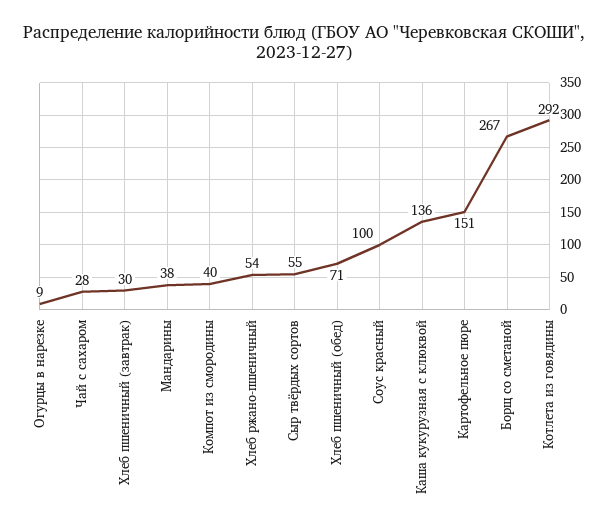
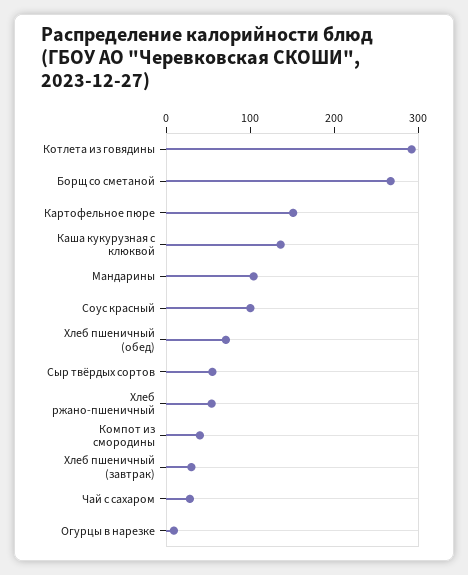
  {
    "Огурцы в нарезке": 9,
    "Чай с сахаром": 28,
    "Хлеб пшеничный (завтрак)": 30,
-   "Мандарины": 38,
+   "Мандарины": 100,
    "Компот из смородины": 40,
    "Хлеб ржано-пшеничный": 54,
    "Сыр твёрдых сортов": 55,
    "Хлеб пшеничный (обед)": 71,
    "Соус красный": 100,
    "Каша кукурузная с клюквой": 136,
    "Картофельное пюре": 151,
    "Борщ со сметаной": 267,
    "Котлета из говядины": 292
  }

